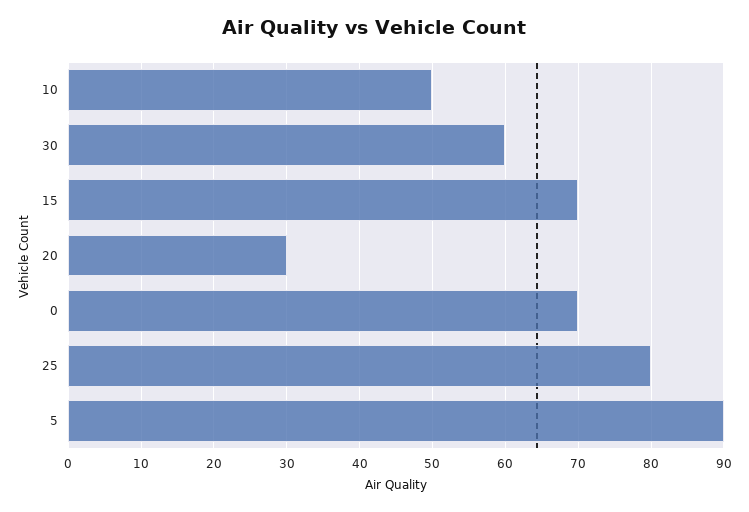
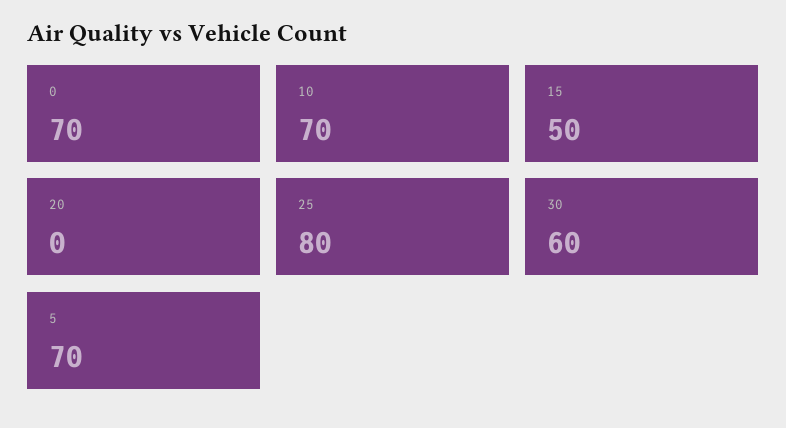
  {
-   "10": 50,
+   "10": 70,
    "30": 60,
-   "15": 70,
+   "15": 50,
-   "20": 30,
+   "20": 0,
    "0": 70,
    "25": 80,
-   "5": 90
+   "5": 70
  }

